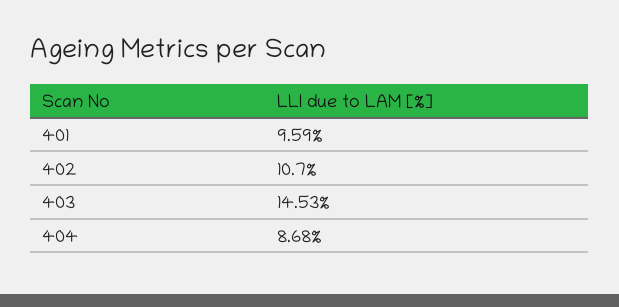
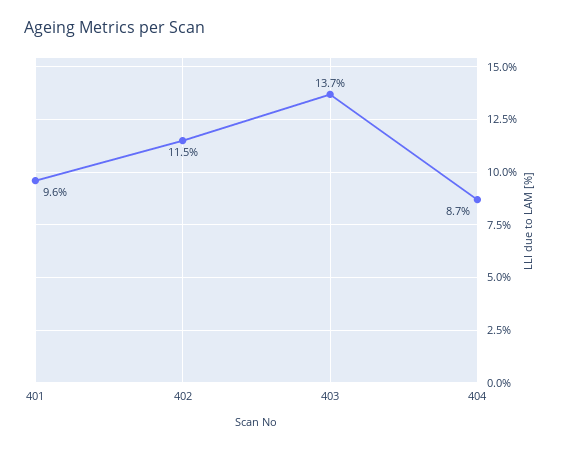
  {
    "401": 9.59,
-   "402": 10.7,
+   "402": 11.5,
-   "403": 14.53,
+   "403": 13.7,
    "404": 8.68
  }

